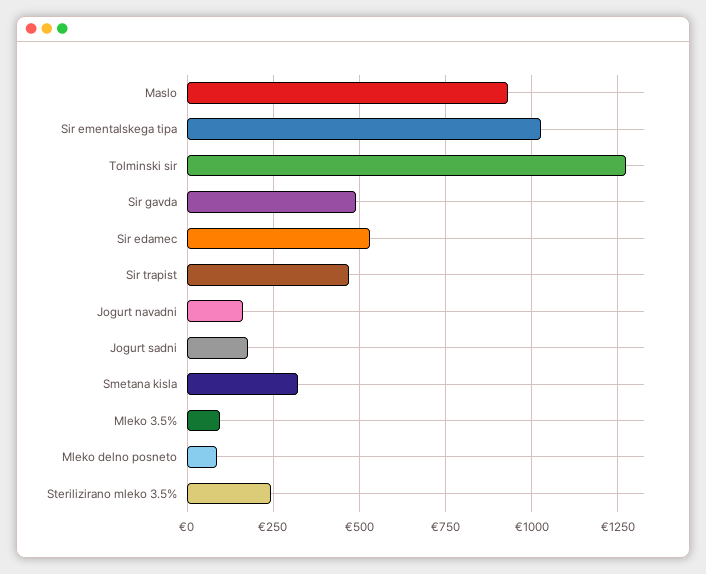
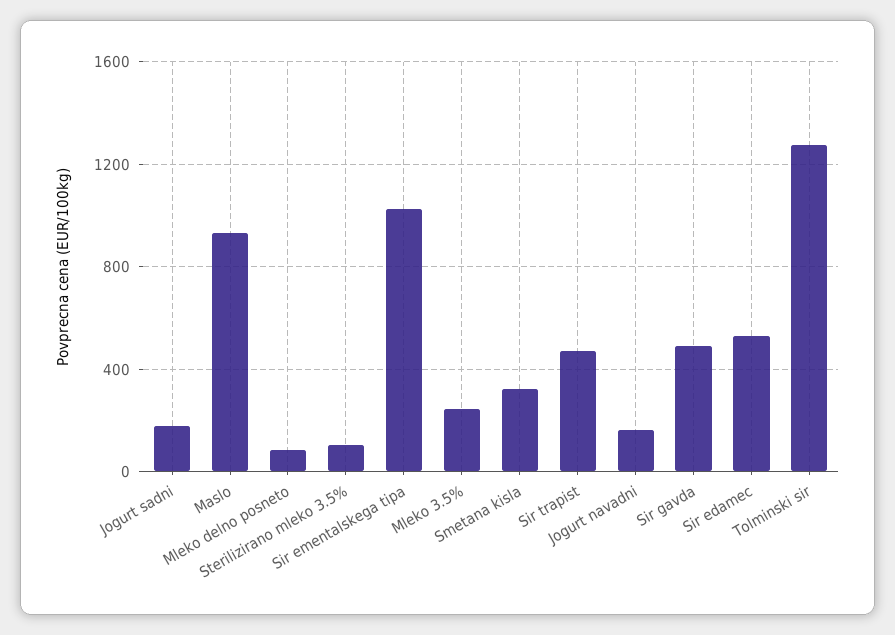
  {
    "Maslo": 925,
    "Sir ementalskega tipa": 1025,
    "Tolminski sir": 1275,
    "Sir gavda": 500,
    "Sir edamec": 525,
    "Sir trapist": 475,
    "Jogurt navadni": 175,
    "Jogurt sadni": 175,
    "Smetana kisla": 325,
-   "Mleko 3.5%": 100,
+   "Mleko 3.5%": 250,
    "Mleko delno posneto": 75,
-   "Sterilizirano mleko 3.5%": 250
+   "Sterilizirano mleko 3.5%": 100
  }

